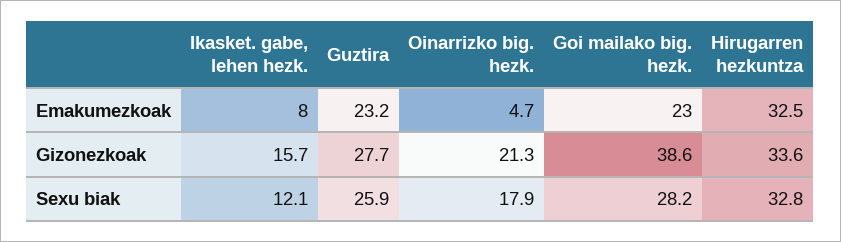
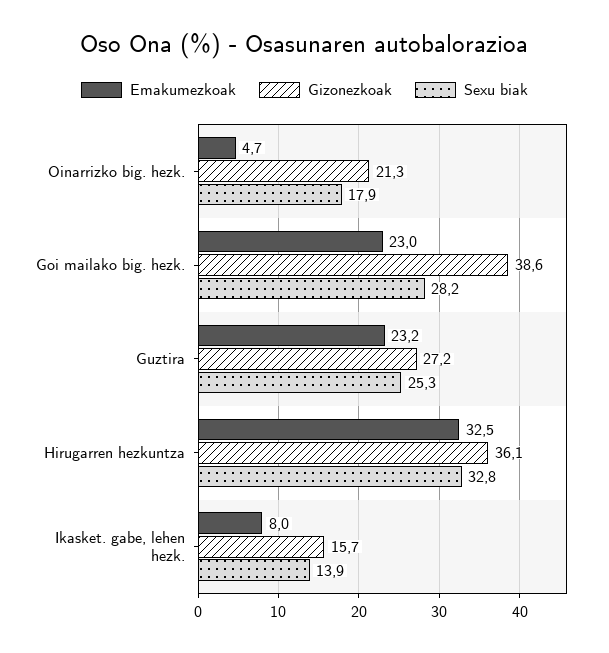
  {
    "Emakumezkoak": {
      "Ikasket. gabe, lehen hezk.": 8,
      "Guztira": 23.2,
      "Oinarrizko big. hezk.": 4.7,
      "Goi mailako big. hezk.": 23,
      "Hirugarren hezkuntza": 32.5
    },
    "Gizonezkoak": {
      "Ikasket. gabe, lehen hezk.": 15.7,
-     "Guztira": 27.7,
+     "Guztira": 27.2,
      "Oinarrizko big. hezk.": 21.3,
      "Goi mailako big. hezk.": 38.6,
-     "Hirugarren hezkuntza": 33.6
+     "Hirugarren hezkuntza": 36.1
    },
    "Sexu biak": {
-     "Ikasket. gabe, lehen hezk.": 12.1,
+     "Ikasket. gabe, lehen hezk.": 13.9,
-     "Guztira": 25.9,
+     "Guztira": 25.3,
      "Oinarrizko big. hezk.": 17.9,
      "Goi mailako big. hezk.": 28.2,
      "Hirugarren hezkuntza": 32.8
    }
  }

